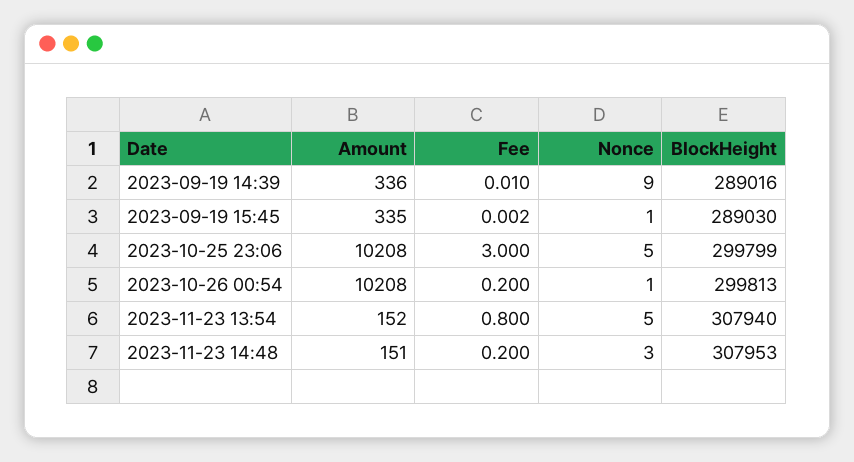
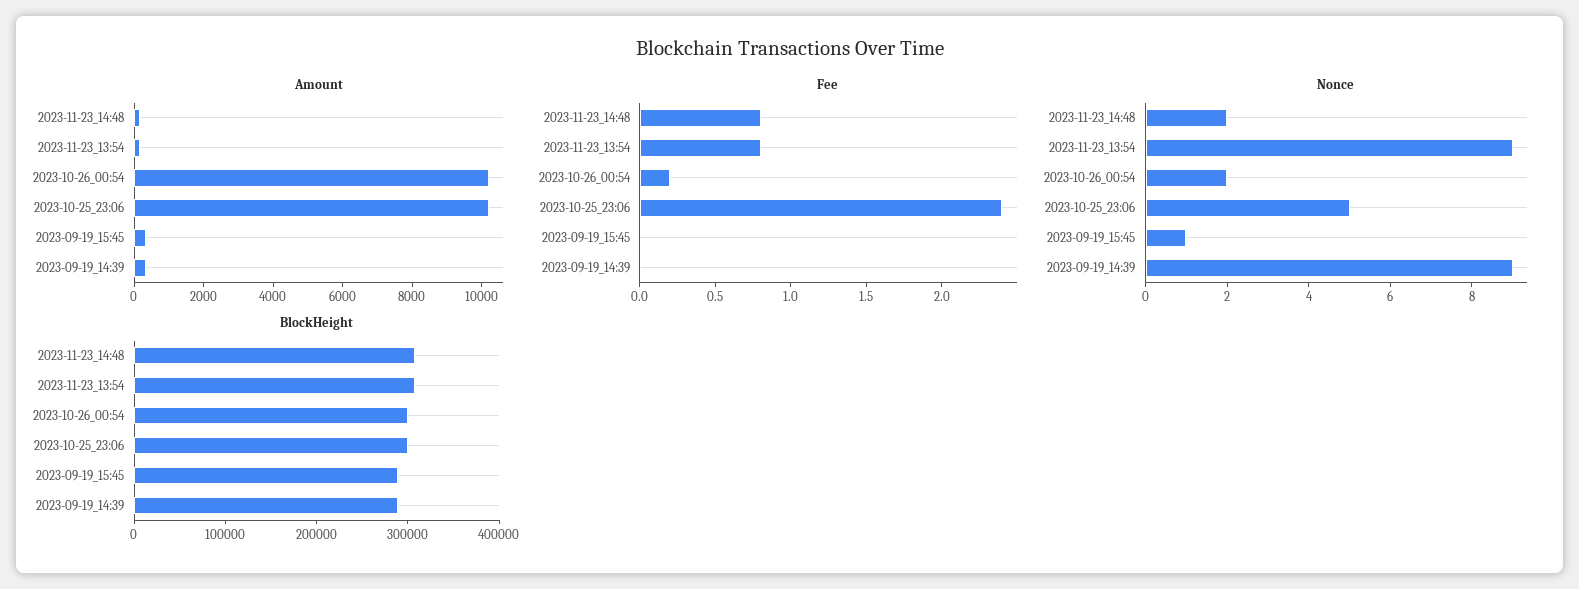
  {
    "Amount": {
      "2023-09-19 14:39": 336,
      "2023-09-19 15:45": 335,
      "2023-10-25 23:06": 10208,
      "2023-10-26 00:54": 10208,
      "2023-11-23 13:54": 152,
      "2023-11-23 14:48": 151
    },
    "Fee": {
      "2023-09-19 14:39": 0.01,
      "2023-09-19 15:45": 0.002,
-     "2023-10-25 23:06": 3,
+     "2023-10-25 23:06": 2.4,
      "2023-10-26 00:54": 0.2,
      "2023-11-23 13:54": 0.8,
-     "2023-11-23 14:48": 0.2
+     "2023-11-23 14:48": 0.8
    },
    "Nonce": {
      "2023-09-19 14:39": 9,
      "2023-09-19 15:45": 1,
      "2023-10-25 23:06": 5,
-     "2023-10-26 00:54": 1,
+     "2023-10-26 00:54": 2,
-     "2023-11-23 13:54": 5,
+     "2023-11-23 13:54": 9,
-     "2023-11-23 14:48": 3
+     "2023-11-23 14:48": 2
    },
    "BlockHeight": {
      "2023-09-19 14:39": 289016,
      "2023-09-19 15:45": 289030,
      "2023-10-25 23:06": 299799,
      "2023-10-26 00:54": 299813,
      "2023-11-23 13:54": 307940,
      "2023-11-23 14:48": 307953
    }
  }

